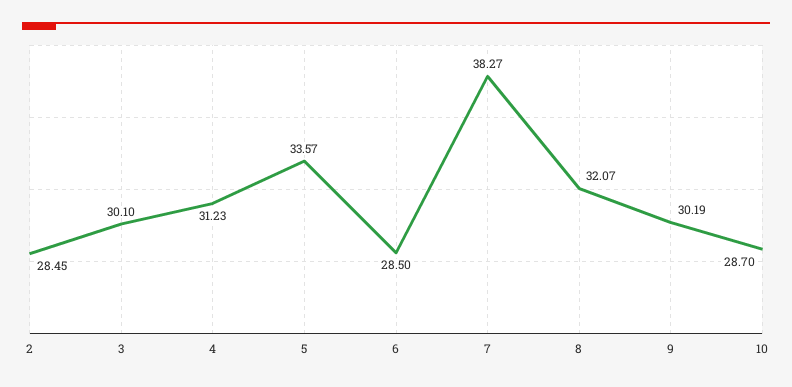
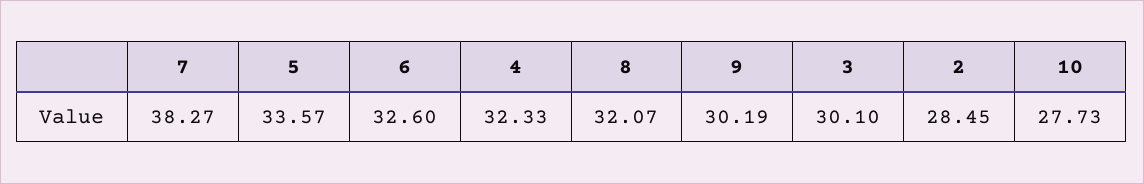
  {
    "2": 28.45,
    "3": 30.1,
-   "4": 31.23,
+   "4": 32.33,
    "5": 33.57,
-   "6": 28.5,
+   "6": 32.6,
    "7": 38.27,
    "8": 32.07,
    "9": 30.19,
-   "10": 28.7
+   "10": 27.73
  }

